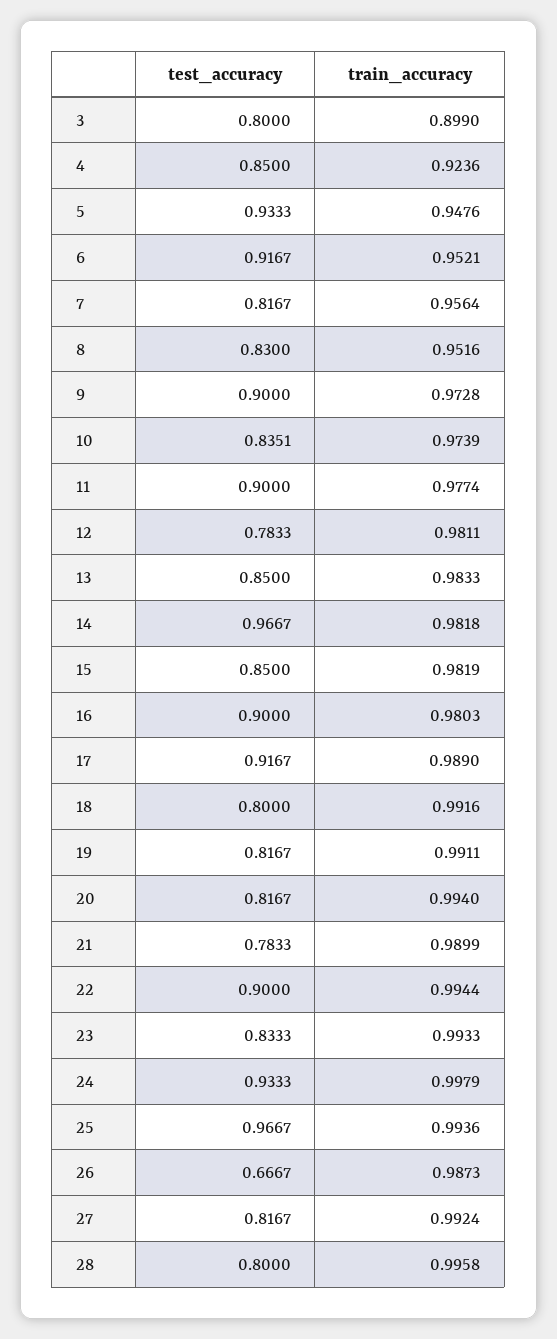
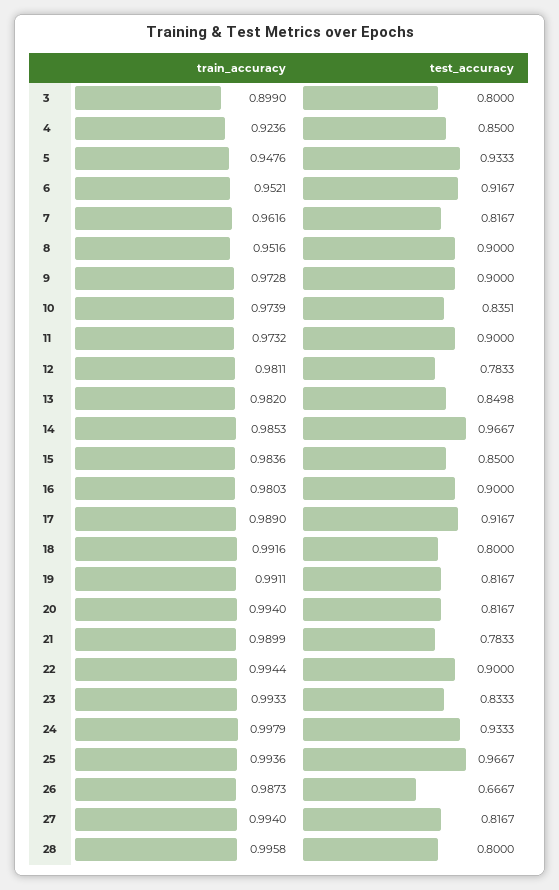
  {
    "test_accuracy": {
      "3": 0.8,
      "4": 0.85,
      "5": 0.9333,
      "6": 0.9167,
      "7": 0.8167,
-     "8": 0.83,
+     "8": 0.9,
      "9": 0.9,
      "10": 0.8351,
      "11": 0.9,
      "12": 0.7833,
-     "13": 0.85,
+     "13": 0.8498,
      "14": 0.9667,
      "15": 0.85,
      "16": 0.9,
      "17": 0.9167,
      "18": 0.8,
      "19": 0.8167,
      "20": 0.8167,
      "21": 0.7833,
      "22": 0.9,
      "23": 0.8333,
      "24": 0.9333,
      "25": 0.9667,
      "26": 0.6667,
      "27": 0.8167,
      "28": 0.8
    },
    "train_accuracy": {
      "3": 0.899,
      "4": 0.9236,
      "5": 0.9476,
      "6": 0.9521,
-     "7": 0.9564,
+     "7": 0.9616,
      "8": 0.9516,
      "9": 0.9728,
      "10": 0.9739,
-     "11": 0.9774,
+     "11": 0.9732,
      "12": 0.9811,
-     "13": 0.9833,
+     "13": 0.982,
-     "14": 0.9818,
+     "14": 0.9853,
-     "15": 0.9819,
+     "15": 0.9836,
      "16": 0.9803,
      "17": 0.989,
      "18": 0.9916,
      "19": 0.9911,
      "20": 0.994,
      "21": 0.9899,
      "22": 0.9944,
      "23": 0.9933,
      "24": 0.9979,
      "25": 0.9936,
      "26": 0.9873,
-     "27": 0.9924,
+     "27": 0.994,
      "28": 0.9958
    }
  }

